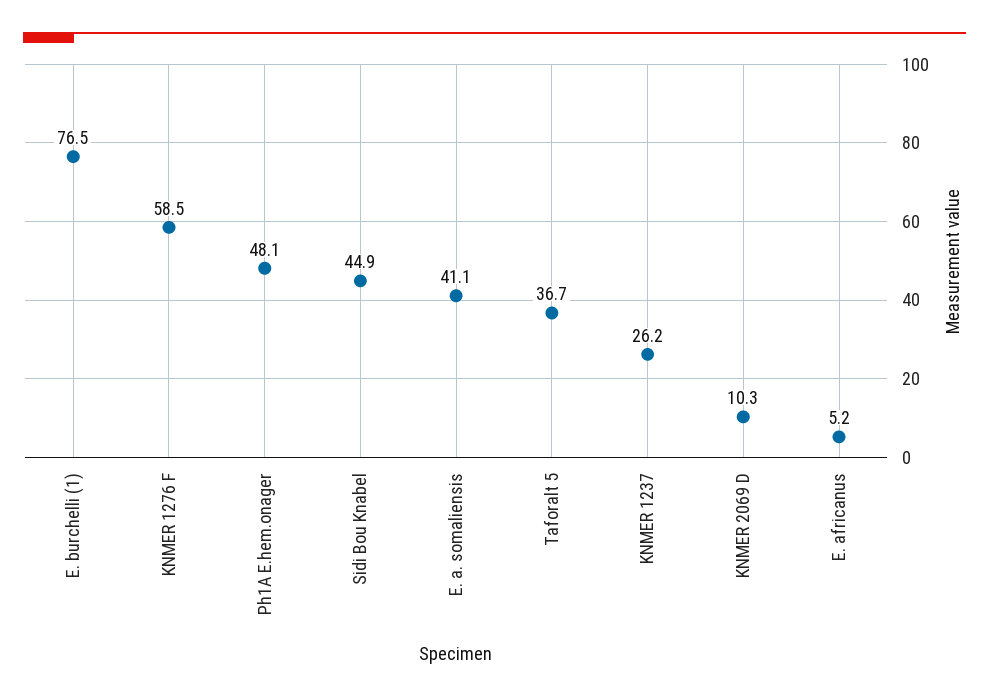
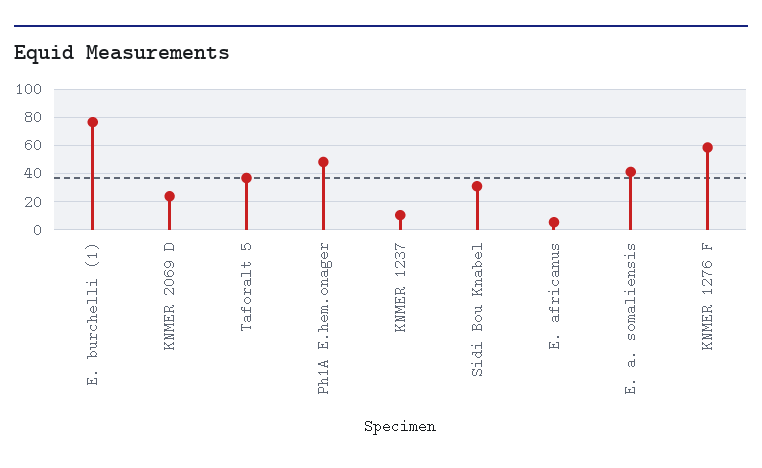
  {
    "E. burchelli (1)": 76.5,
    "KNMER 1276 F": 58.5,
    "Ph1A E.hem.onager": 48.1,
-   "Sidi Bou Knabel": 44.9,
+   "Sidi Bou Knabel": 30,
    "E. a. somaliensis": 41.1,
    "Taforalt 5": 36.7,
-   "KNMER 1237": 26.2,
+   "KNMER 1237": 10,
-   "KNMER 2069 D": 10.3,
+   "KNMER 2069 D": 25,
    "E. africanus": 5.2
  }

